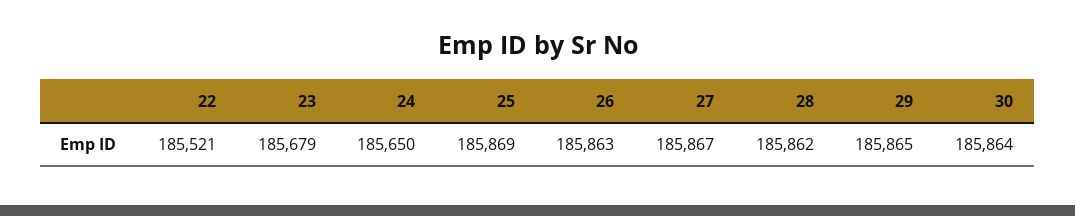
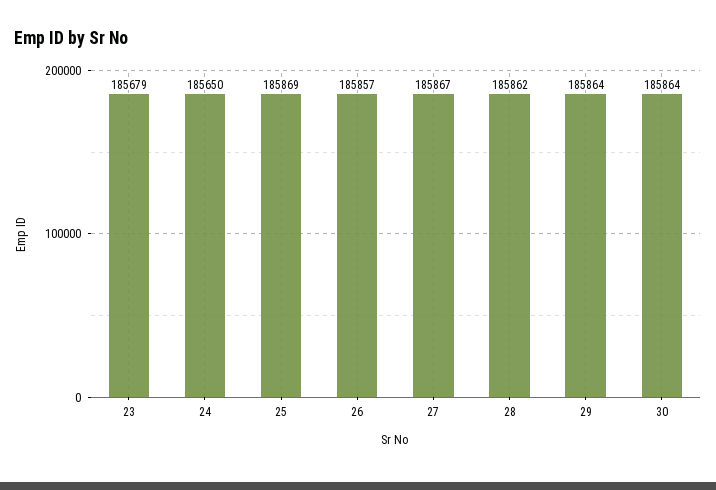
  {
-   "22": 185521,
    "23": 185679,
    "24": 185650,
    "25": 185869,
-   "26": 185863,
+   "26": 185857,
    "27": 185867,
    "28": 185862,
-   "29": 185865,
+   "29": 185864,
    "30": 185864
  }

